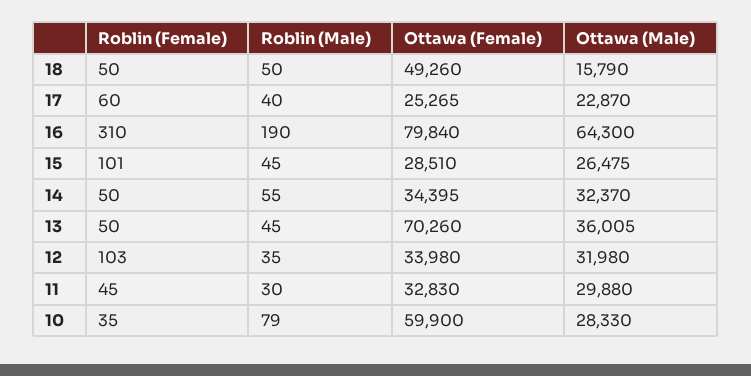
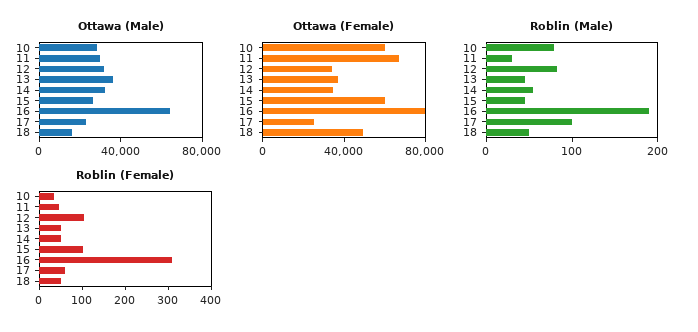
  {
    "Roblin (Female)": {
      "18": 50,
      "17": 60,
      "16": 310,
      "15": 101,
      "14": 50,
      "13": 50,
      "12": 103,
      "11": 45,
      "10": 35
    },
    "Roblin (Male)": {
      "18": 50,
-     "17": 40,
+     "17": 100,
      "16": 190,
      "15": 45,
      "14": 55,
      "13": 45,
-     "12": 35,
+     "12": 80,
      "11": 30,
      "10": 79
    },
    "Ottawa (Female)": {
      "18": 49260,
      "17": 25265,
      "16": 79840,
-     "15": 28510,
+     "15": 60000,
      "14": 34395,
-     "13": 70260,
+     "13": 40000,
      "12": 33980,
-     "11": 32830,
+     "11": 70000,
      "10": 59900
    },
    "Ottawa (Male)": {
      "18": 15790,
      "17": 22870,
      "16": 64300,
      "15": 26475,
      "14": 32370,
      "13": 36005,
      "12": 31980,
      "11": 29880,
      "10": 28330
    }
  }

